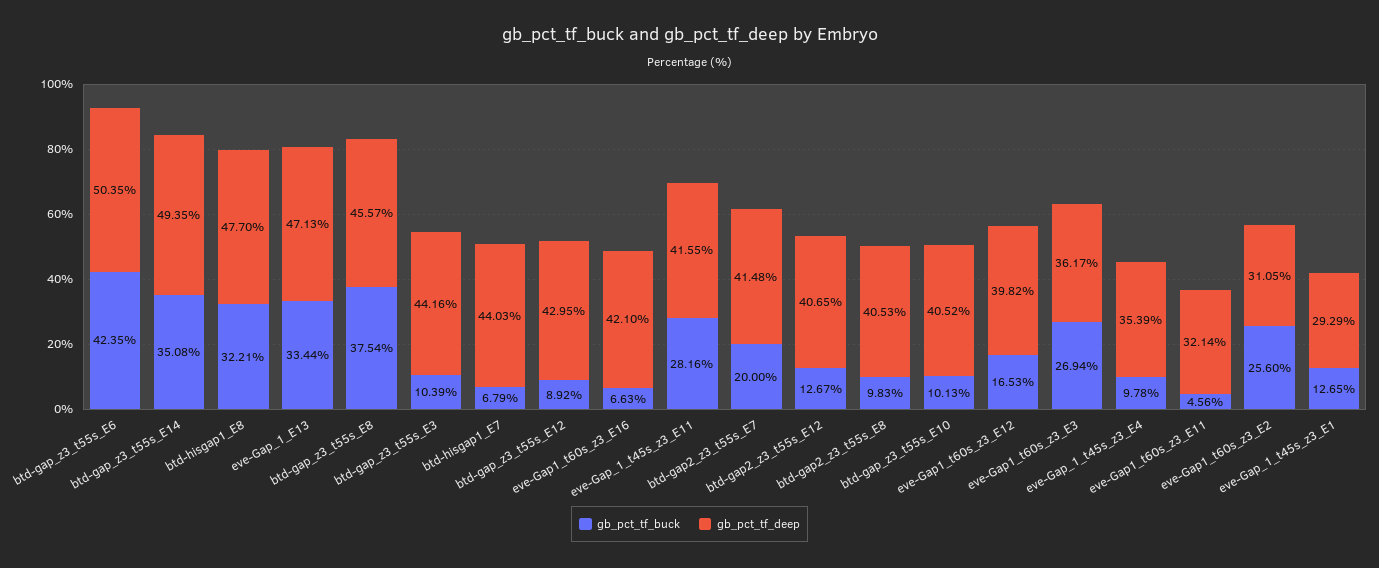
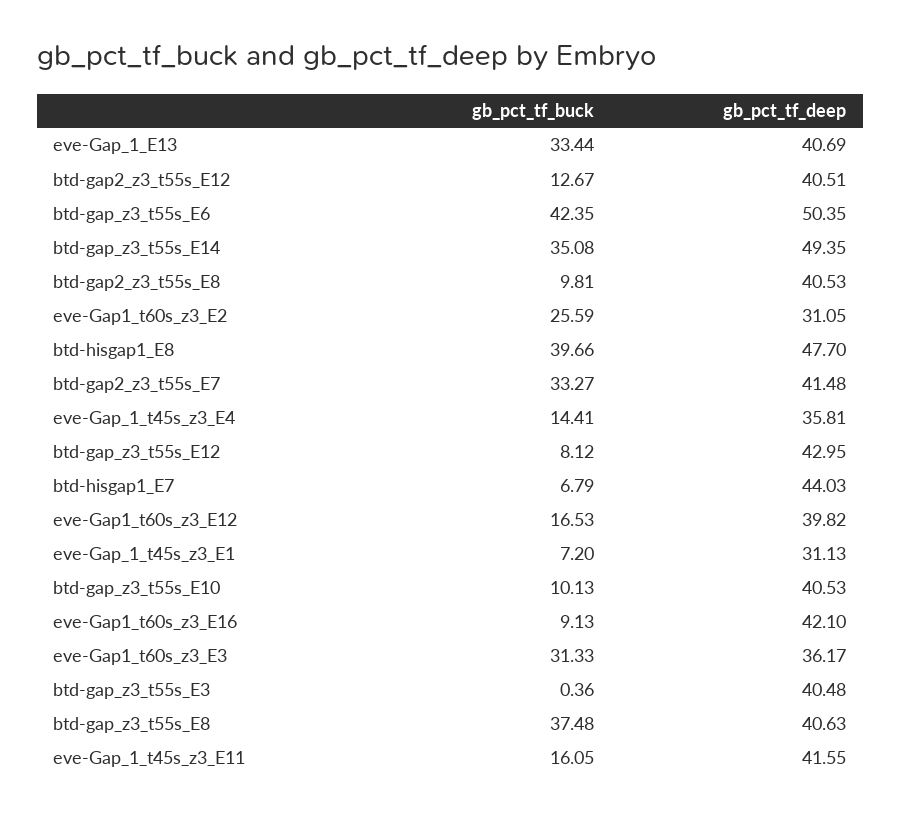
  {
    "gb_pct_tf_buck": {
      "btd-gap_z3_t55s_E6": 42.35,
      "btd-gap_z3_t55s_E14": 35.08,
-     "btd-hisgap1_E8": 32.21,
+     "btd-hisgap1_E8": 39.66,
      "eve-Gap_1_E13": 33.44,
-     "btd-gap_z3_t55s_E8": 37.54,
+     "btd-gap_z3_t55s_E8": 37.48,
-     "btd-gap_z3_t55s_E3": 10.39,
+     "btd-gap_z3_t55s_E3": 0.36,
      "btd-hisgap1_E7": 6.79,
-     "btd-gap_z3_t55s_E12": 8.92,
+     "btd-gap_z3_t55s_E12": 8.12,
-     "eve-Gap1_t60s_z3_E16": 6.63,
+     "eve-Gap1_t60s_z3_E16": 9.13,
-     "eve-Gap_1_t45s_z3_E11": 28.16,
+     "eve-Gap_1_t45s_z3_E11": 16.05,
-     "btd-gap2_z3_t55s_E7": 20,
+     "btd-gap2_z3_t55s_E7": 33.27,
      "btd-gap2_z3_t55s_E12": 12.67,
-     "btd-gap2_z3_t55s_E8": 9.83,
+     "btd-gap2_z3_t55s_E8": 9.81,
      "btd-gap_z3_t55s_E10": 10.13,
      "eve-Gap1_t60s_z3_E12": 16.53,
-     "eve-Gap1_t60s_z3_E3": 26.94,
+     "eve-Gap1_t60s_z3_E3": 31.33,
-     "eve-Gap_1_t45s_z3_E4": 9.78,
+     "eve-Gap_1_t45s_z3_E4": 14.41,
-     "eve-Gap1_t60s_z3_E11": 4.56,
-     "eve-Gap1_t60s_z3_E2": 25.6,
+     "eve-Gap1_t60s_z3_E2": 25.59,
-     "eve-Gap_1_t45s_z3_E1": 12.65
+     "eve-Gap_1_t45s_z3_E1": 7.2
    },
    "gb_pct_tf_deep": {
      "btd-gap_z3_t55s_E6": 50.35,
      "btd-gap_z3_t55s_E14": 49.35,
      "btd-hisgap1_E8": 47.7,
-     "eve-Gap_1_E13": 47.13,
+     "eve-Gap_1_E13": 40.69,
-     "btd-gap_z3_t55s_E8": 45.57,
+     "btd-gap_z3_t55s_E8": 40.63,
-     "btd-gap_z3_t55s_E3": 44.16,
+     "btd-gap_z3_t55s_E3": 40.48,
      "btd-hisgap1_E7": 44.03,
      "btd-gap_z3_t55s_E12": 42.95,
      "eve-Gap1_t60s_z3_E16": 42.1,
      "eve-Gap_1_t45s_z3_E11": 41.55,
      "btd-gap2_z3_t55s_E7": 41.48,
-     "btd-gap2_z3_t55s_E12": 40.65,
+     "btd-gap2_z3_t55s_E12": 40.51,
      "btd-gap2_z3_t55s_E8": 40.53,
-     "btd-gap_z3_t55s_E10": 40.52,
+     "btd-gap_z3_t55s_E10": 40.53,
      "eve-Gap1_t60s_z3_E12": 39.82,
      "eve-Gap1_t60s_z3_E3": 36.17,
-     "eve-Gap_1_t45s_z3_E4": 35.39,
+     "eve-Gap_1_t45s_z3_E4": 35.81,
-     "eve-Gap1_t60s_z3_E11": 32.14,
      "eve-Gap1_t60s_z3_E2": 31.05,
-     "eve-Gap_1_t45s_z3_E1": 29.29
+     "eve-Gap_1_t45s_z3_E1": 31.13
    }
  }

